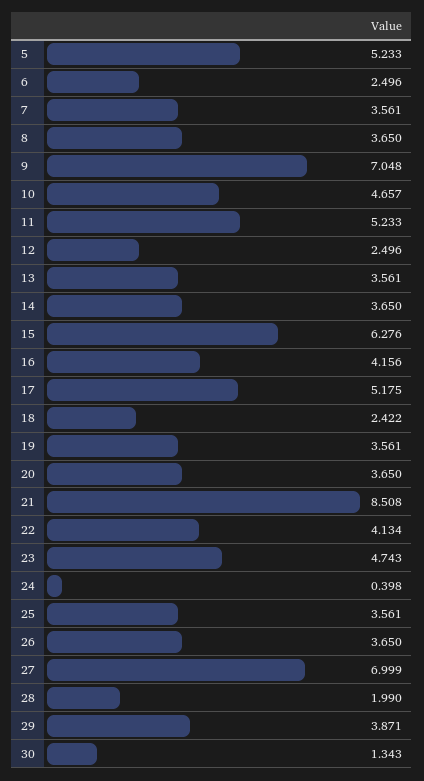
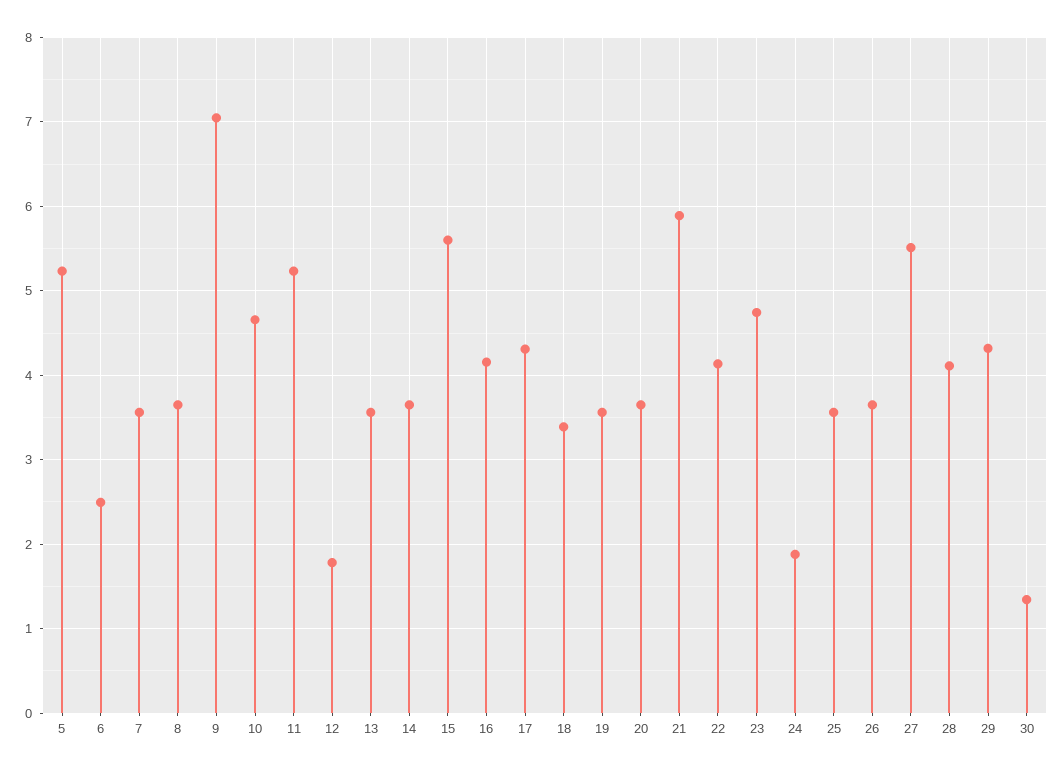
  {
    "5": 5.233,
    "6": 2.496,
    "7": 3.561,
    "8": 3.65,
    "9": 7.048,
    "10": 4.657,
    "11": 5.233,
-   "12": 2.496,
+   "12": 1.8,
    "13": 3.561,
    "14": 3.65,
-   "15": 6.276,
+   "15": 5.6,
    "16": 4.156,
-   "17": 5.175,
+   "17": 4.3,
-   "18": 2.422,
+   "18": 3.4,
    "19": 3.561,
    "20": 3.65,
-   "21": 8.508,
+   "21": 5.9,
    "22": 4.134,
    "23": 4.743,
-   "24": 0.398,
+   "24": 1.9,
    "25": 3.561,
    "26": 3.65,
-   "27": 6.999,
+   "27": 5.5,
-   "28": 1.99,
+   "28": 4.1,
-   "29": 3.871,
+   "29": 4.3,
    "30": 1.343
  }

